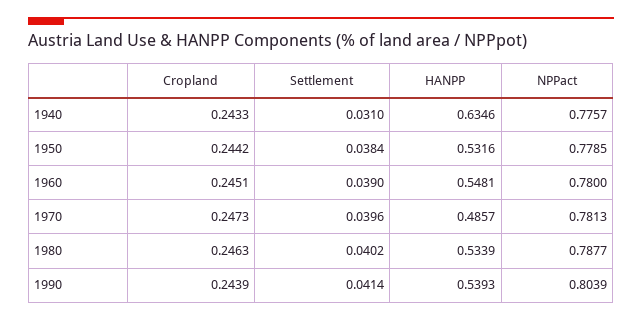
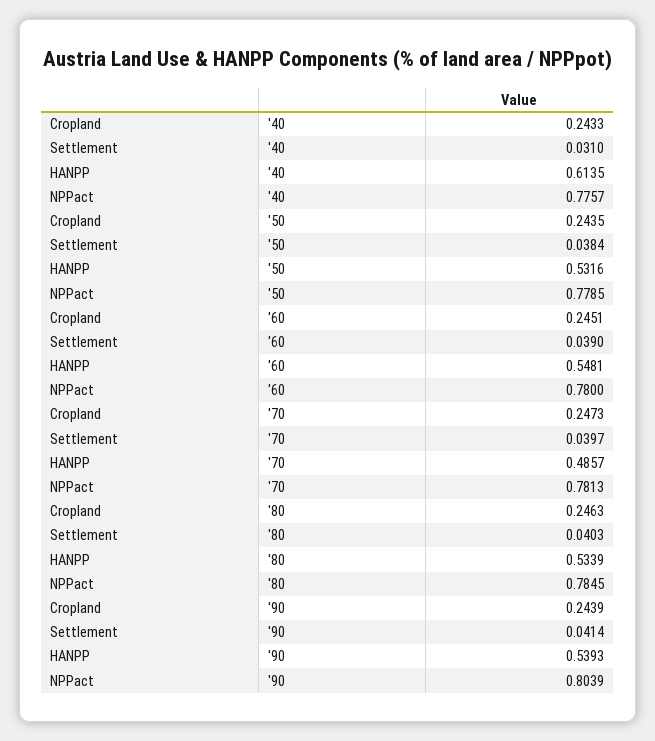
  {
    "Cropland": {
      "1940": 0.2433,
-     "1950": 0.2442,
+     "1950": 0.2435,
      "1960": 0.2451,
      "1970": 0.2473,
      "1980": 0.2463,
      "1990": 0.2439
    },
    "Settlement": {
      "1940": 0.031,
      "1950": 0.0384,
      "1960": 0.039,
-     "1970": 0.0396,
+     "1970": 0.0397,
-     "1980": 0.0402,
+     "1980": 0.0403,
      "1990": 0.0414
    },
    "HANPP": {
-     "1940": 0.6346,
+     "1940": 0.6135,
      "1950": 0.5316,
      "1960": 0.5481,
      "1970": 0.4857,
      "1980": 0.5339,
      "1990": 0.5393
    },
    "NPPact": {
      "1940": 0.7757,
      "1950": 0.7785,
      "1960": 0.78,
      "1970": 0.7813,
-     "1980": 0.7877,
+     "1980": 0.7845,
      "1990": 0.8039
    }
  }

